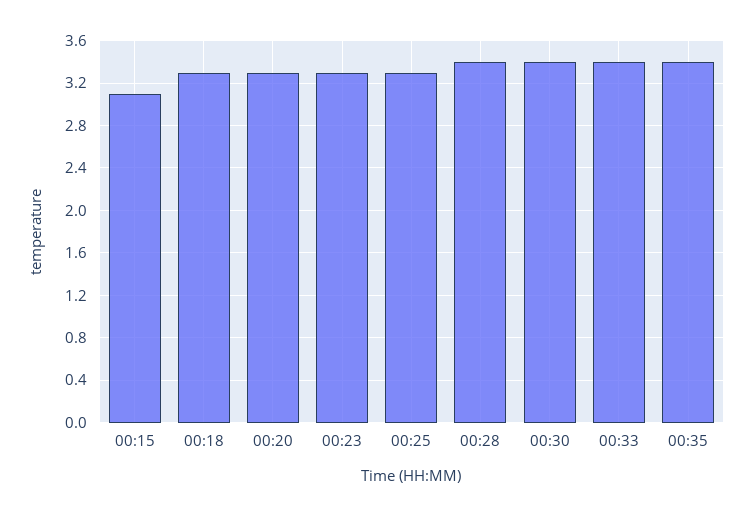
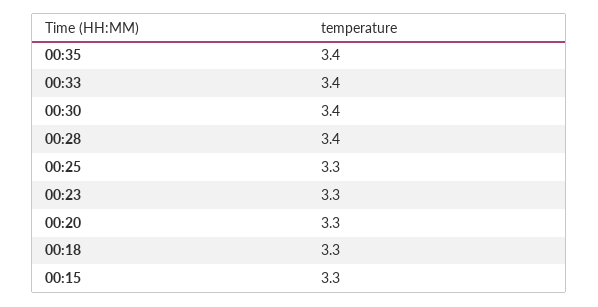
  {
-   "00:15": 3.1,
+   "00:15": 3.3,
    "00:18": 3.3,
    "00:20": 3.3,
    "00:23": 3.3,
    "00:25": 3.3,
    "00:28": 3.4,
    "00:30": 3.4,
    "00:33": 3.4,
    "00:35": 3.4
  }

